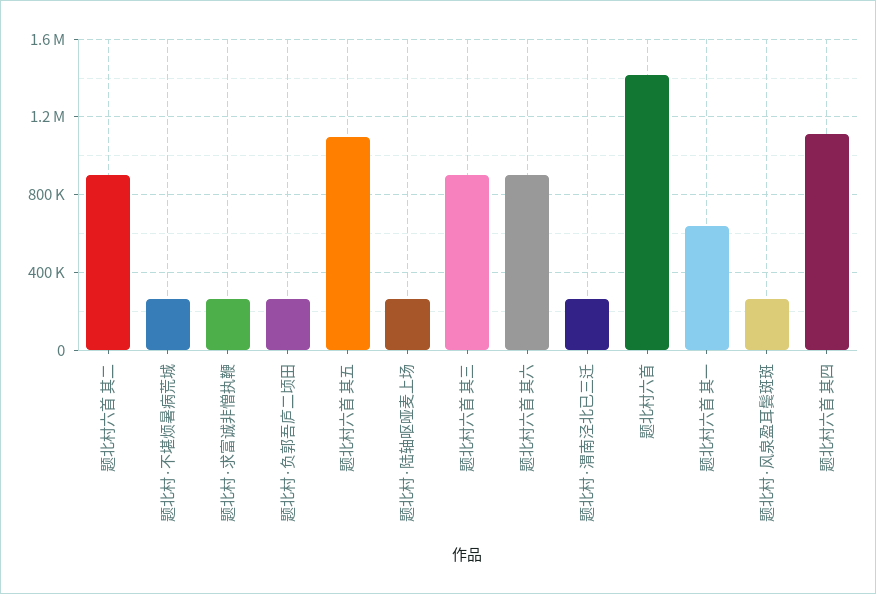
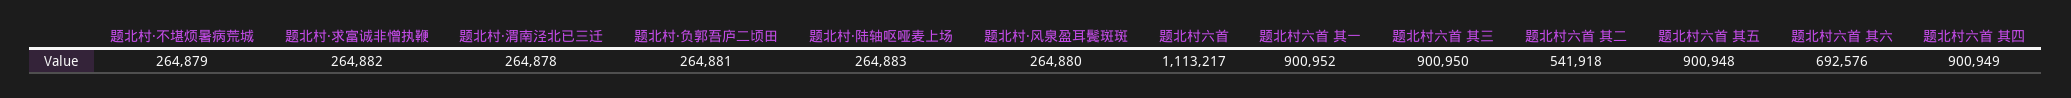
  {
-   "题北村六首 其二": 900000,
+   "题北村六首 其二": 541918,
    "题北村·不堪烦暑病荒城": 264879,
    "题北村·求富诚非憎执鞭": 264882,
    "题北村·负郭吾庐二顷田": 264881,
-   "题北村六首 其五": 1100000,
+   "题北村六首 其五": 900948,
    "题北村·陆轴呕哑麦上场": 264883,
    "题北村六首 其三": 900950,
-   "题北村六首 其六": 900000,
+   "题北村六首 其六": 692576,
    "题北村·渭南泾北已三迁": 264878,
-   "题北村六首": 1400000,
+   "题北村六首": 1113217,
-   "题北村六首 其一": 650000,
+   "题北村六首 其一": 900952,
    "题北村·风泉盈耳鬓斑斑": 264880,
-   "题北村六首 其四": 1100000
+   "题北村六首 其四": 900949
  }

